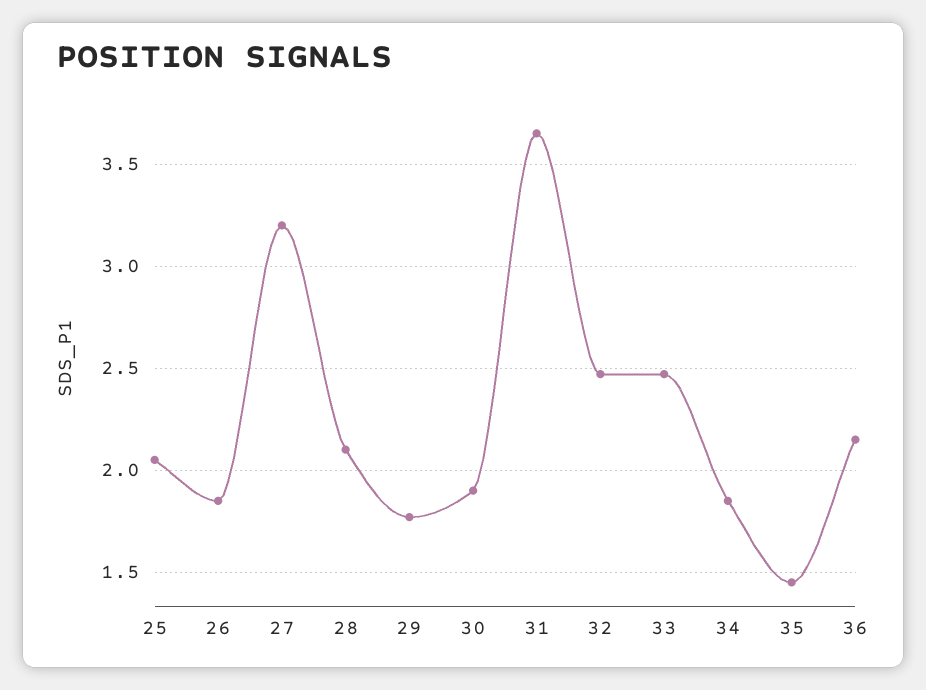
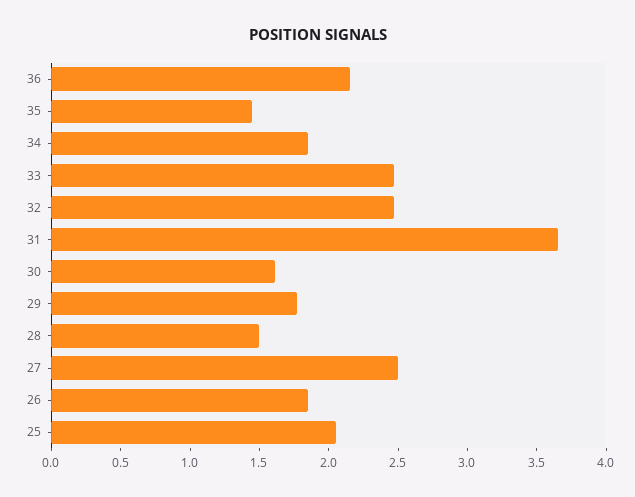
  {
    "25": 2.05,
    "26": 1.85,
-   "27": 3.2,
+   "27": 2.5,
-   "28": 2.1,
+   "28": 1.5,
    "29": 1.75,
-   "30": 1.9,
+   "30": 1.6,
    "31": 3.65,
    "32": 2.45,
    "33": 2.45,
    "34": 1.85,
    "35": 1.45,
    "36": 2.15
  }

